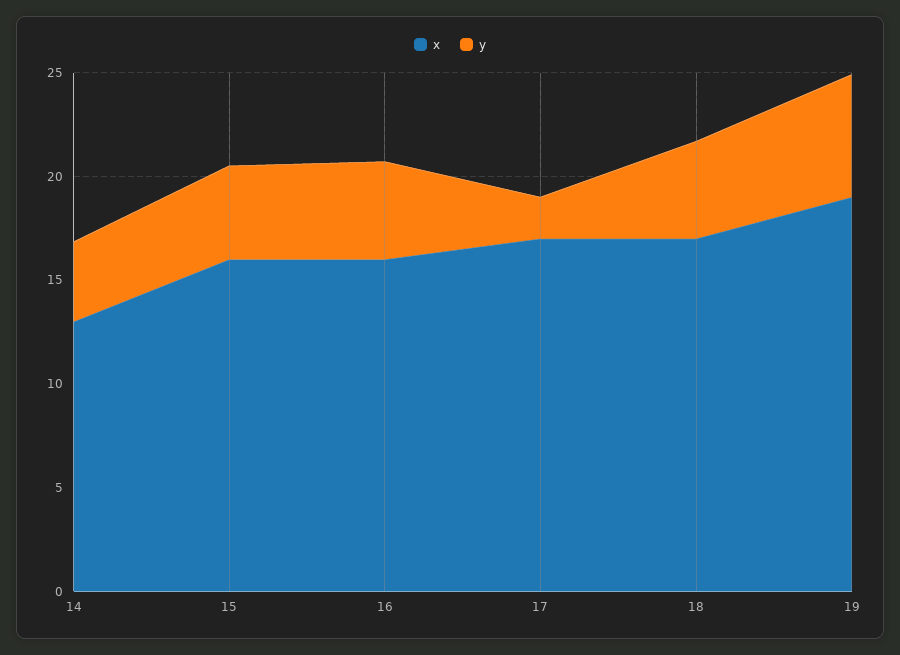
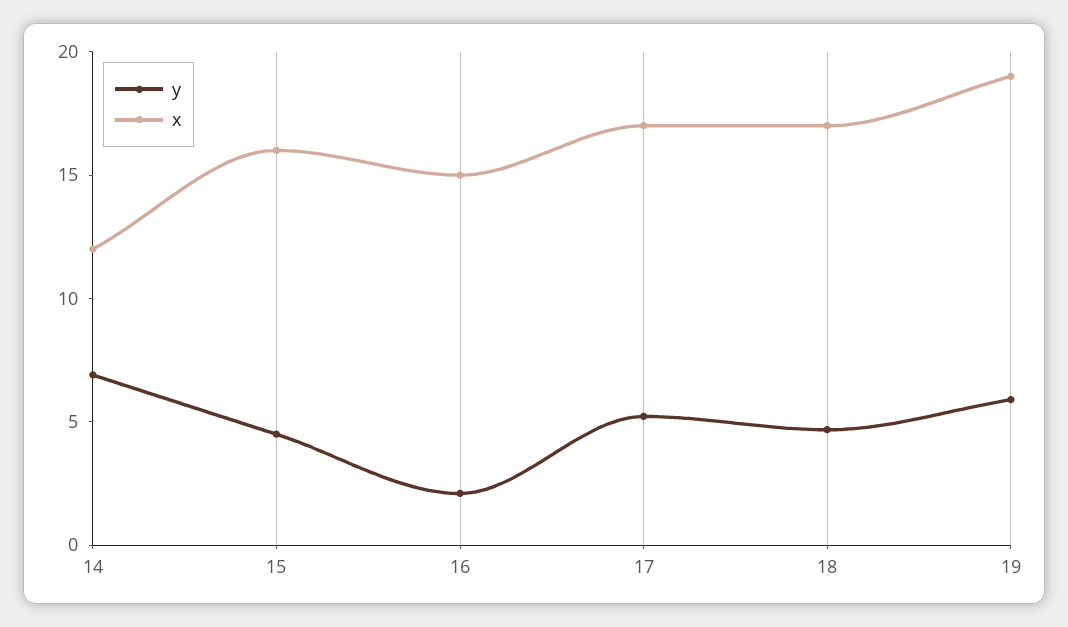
  {
    "x": {
-     "14": 13,
+     "14": 12,
      "15": 16,
-     "16": 16,
+     "16": 15,
      "17": 17,
      "18": 17,
      "19": 19
    },
    "y": {
-     "14": 4,
+     "14": 7,
      "15": 5,
-     "16": 5,
+     "16": 2,
-     "17": 2,
+     "17": 5,
      "18": 5,
      "19": 6
    }
  }

